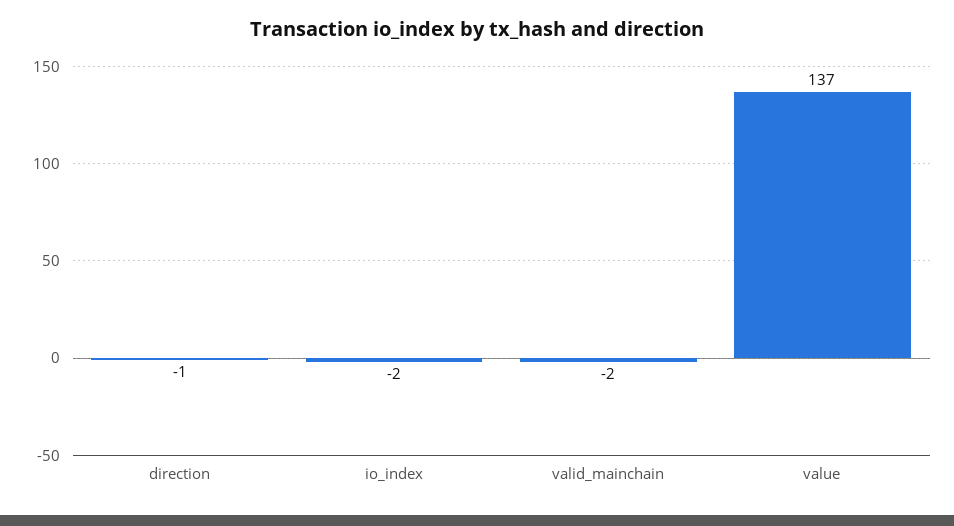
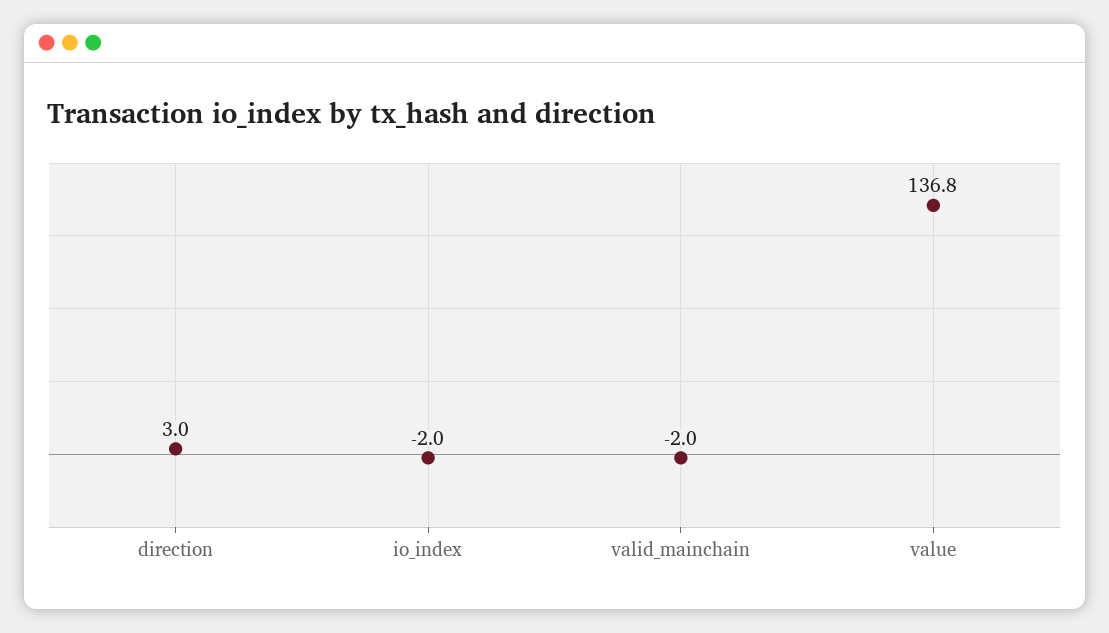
  {
-   "direction": -1,
+   "direction": 3,
    "io_index": -2,
    "valid_mainchain": -2,
    "value": 136.8
  }

